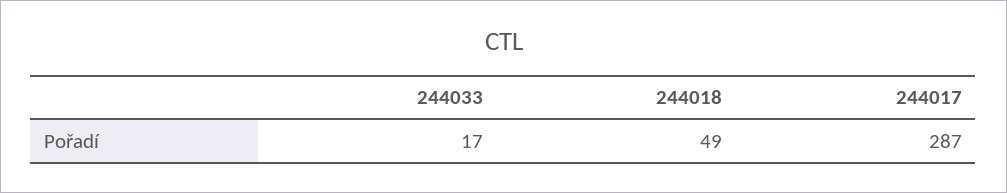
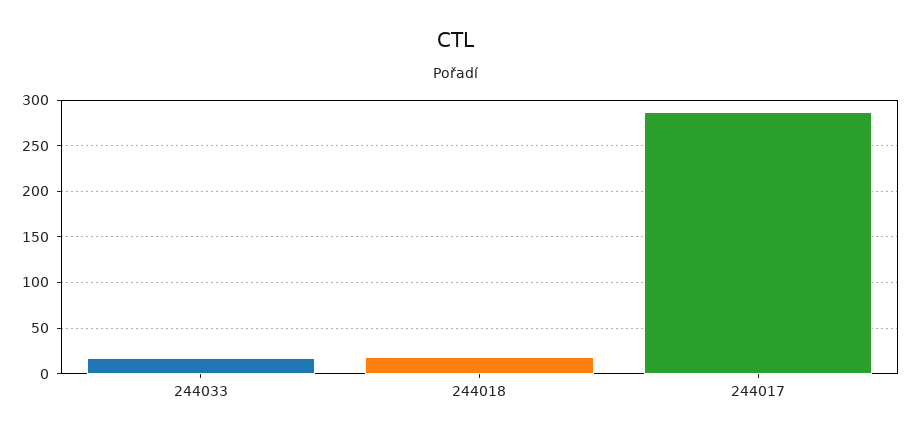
  {
    "244033": 17,
-   "244018": 49,
+   "244018": 20,
    "244017": 287
  }

